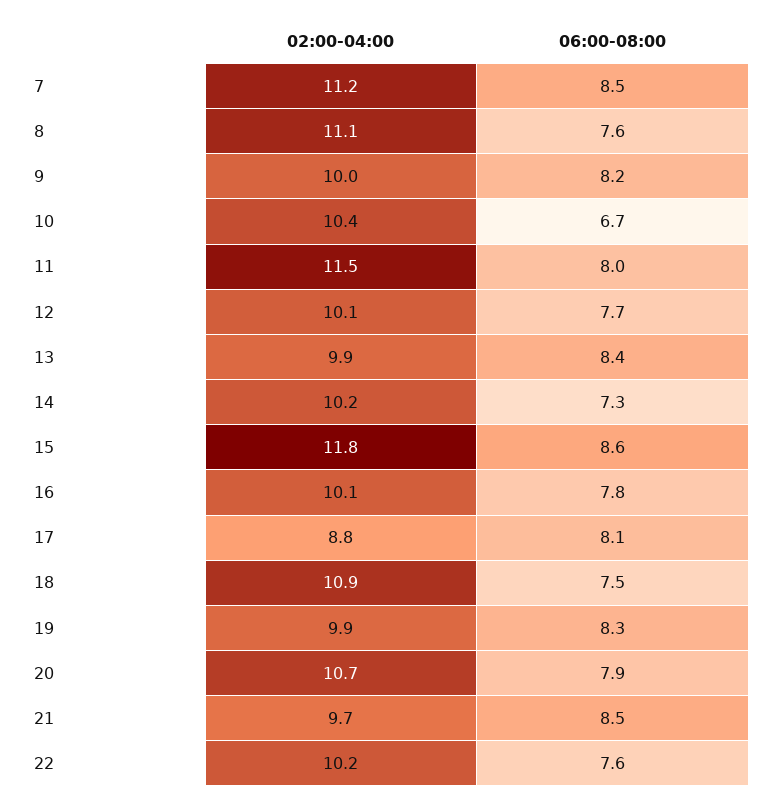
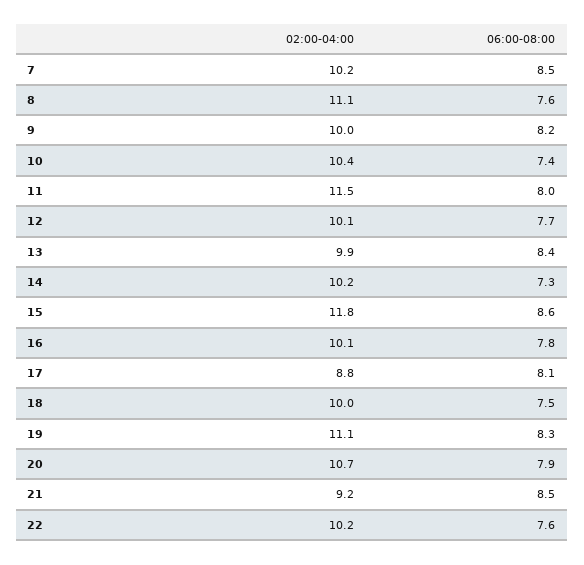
  {
    "02:00-04:00": {
-     "7": 11.2,
+     "7": 10.2,
      "8": 11.1,
      "9": 10,
      "10": 10.4,
      "11": 11.5,
      "12": 10.1,
      "13": 9.9,
      "14": 10.2,
      "15": 11.8,
      "16": 10.1,
      "17": 8.8,
-     "18": 10.9,
+     "18": 10,
-     "19": 9.9,
+     "19": 11.1,
      "20": 10.7,
-     "21": 9.7,
+     "21": 9.2,
      "22": 10.2
    },
    "06:00-08:00": {
      "7": 8.5,
      "8": 7.6,
      "9": 8.2,
-     "10": 6.7,
+     "10": 7.4,
      "11": 8,
      "12": 7.7,
      "13": 8.4,
      "14": 7.3,
      "15": 8.6,
      "16": 7.8,
      "17": 8.1,
      "18": 7.5,
      "19": 8.3,
      "20": 7.9,
      "21": 8.5,
      "22": 7.6
    }
  }

